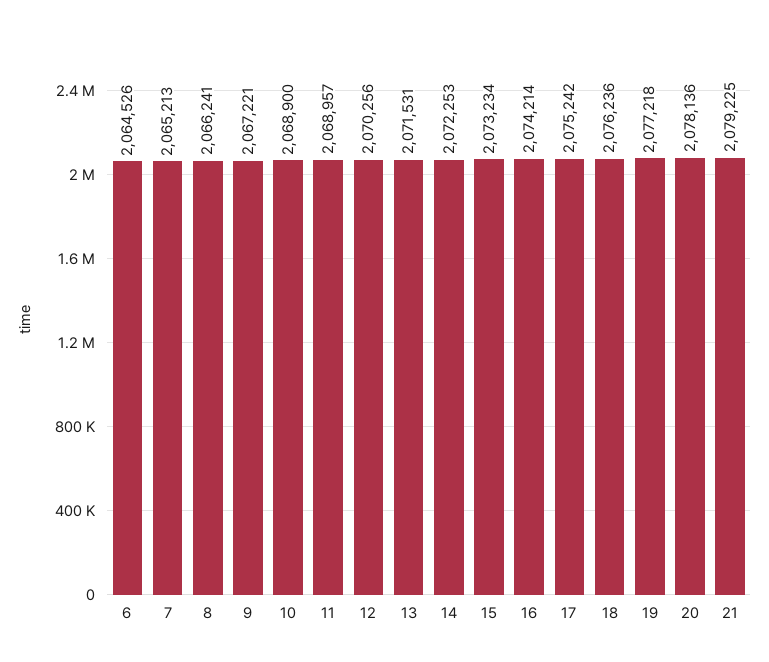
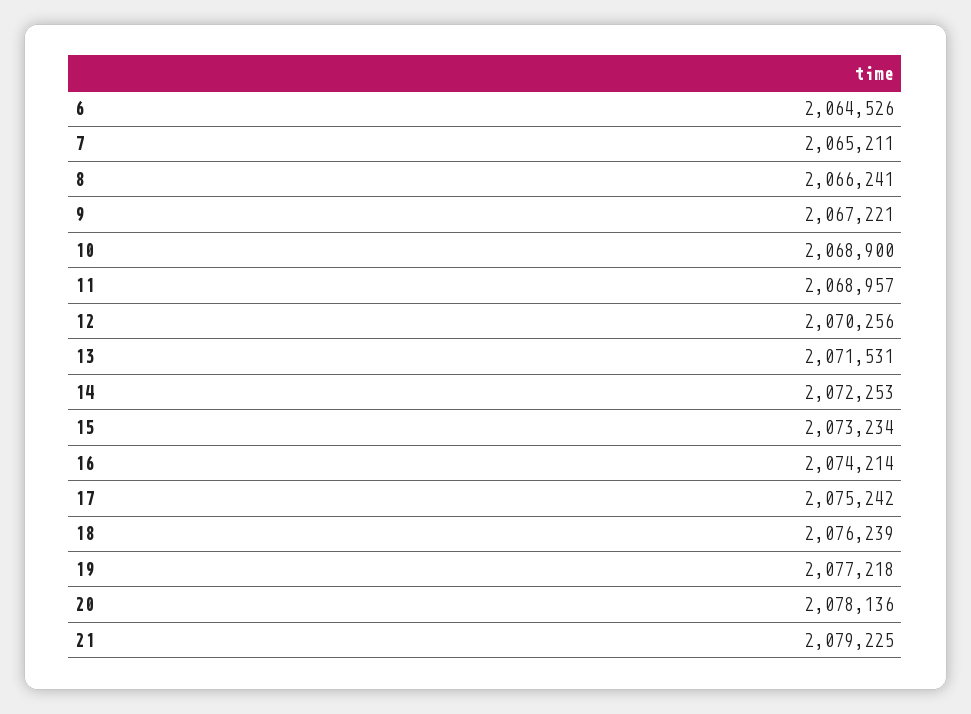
  {
    "6": 2064526,
-   "7": 2065213,
+   "7": 2065211,
    "8": 2066241,
    "9": 2067221,
    "10": 2068900,
    "11": 2068957,
    "12": 2070256,
    "13": 2071531,
    "14": 2072253,
    "15": 2073234,
    "16": 2074214,
    "17": 2075242,
-   "18": 2076236,
+   "18": 2076239,
    "19": 2077218,
    "20": 2078136,
    "21": 2079225
  }

